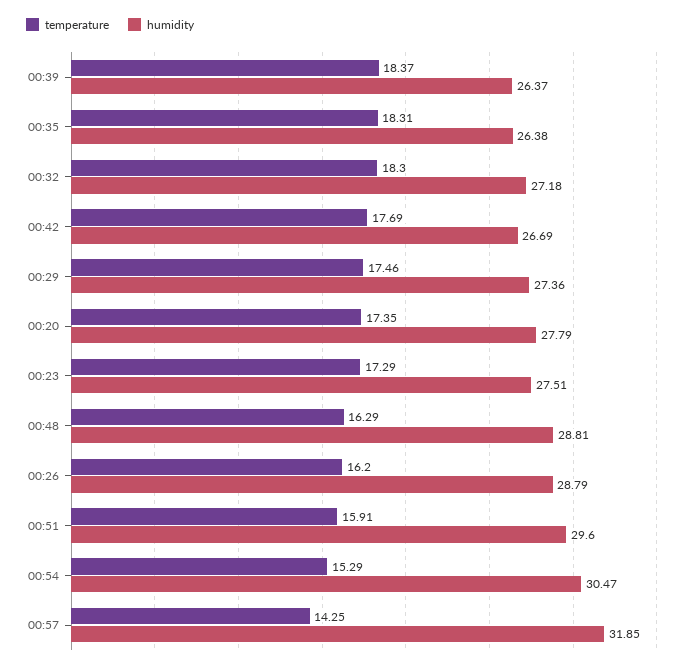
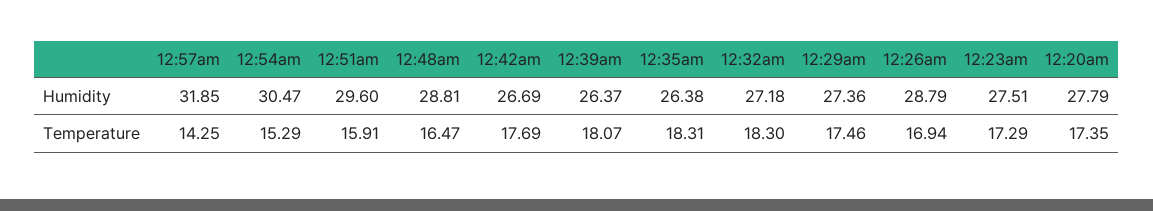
  {
    "temperature": {
-     "00:39": 18.37,
+     "00:39": 18.07,
      "00:35": 18.31,
      "00:32": 18.3,
      "00:42": 17.69,
      "00:29": 17.46,
      "00:20": 17.35,
      "00:23": 17.29,
-     "00:48": 16.29,
+     "00:48": 16.47,
-     "00:26": 16.2,
+     "00:26": 16.94,
      "00:51": 15.91,
      "00:54": 15.29,
      "00:57": 14.25
    },
    "humidity": {
      "00:39": 26.37,
      "00:35": 26.38,
      "00:32": 27.18,
      "00:42": 26.69,
      "00:29": 27.36,
      "00:20": 27.79,
      "00:23": 27.51,
      "00:48": 28.81,
      "00:26": 28.79,
      "00:51": 29.6,
      "00:54": 30.47,
      "00:57": 31.85
    }
  }

